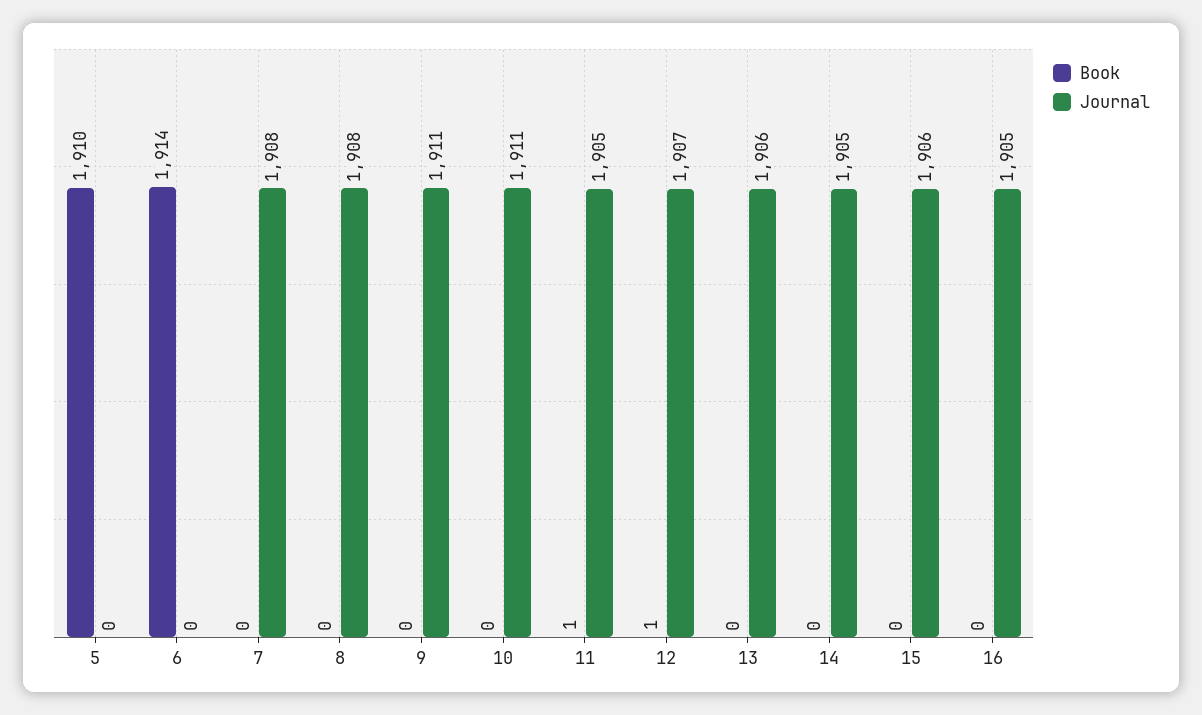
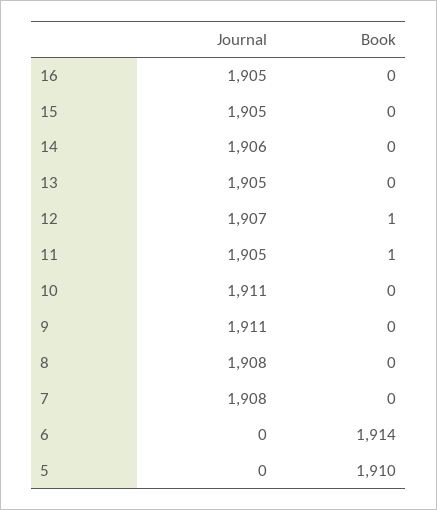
  {
    "Book": {
      "5": 1910,
      "6": 1914,
      "7": 0,
      "8": 0,
      "9": 0,
      "10": 0,
      "11": 1,
      "12": 1,
      "13": 0,
      "14": 0,
      "15": 0,
      "16": 0
    },
    "Journal": {
      "5": 0,
      "6": 0,
      "7": 1908,
      "8": 1908,
      "9": 1911,
      "10": 1911,
      "11": 1905,
      "12": 1907,
-     "13": 1906,
+     "13": 1905,
-     "14": 1905,
+     "14": 1906,
-     "15": 1906,
+     "15": 1905,
      "16": 1905
    }
  }

